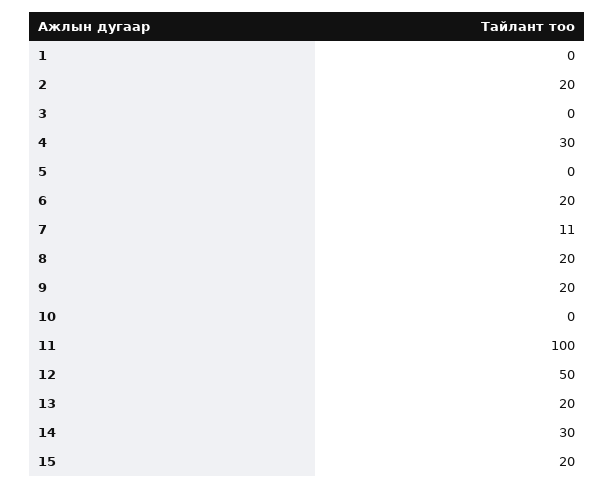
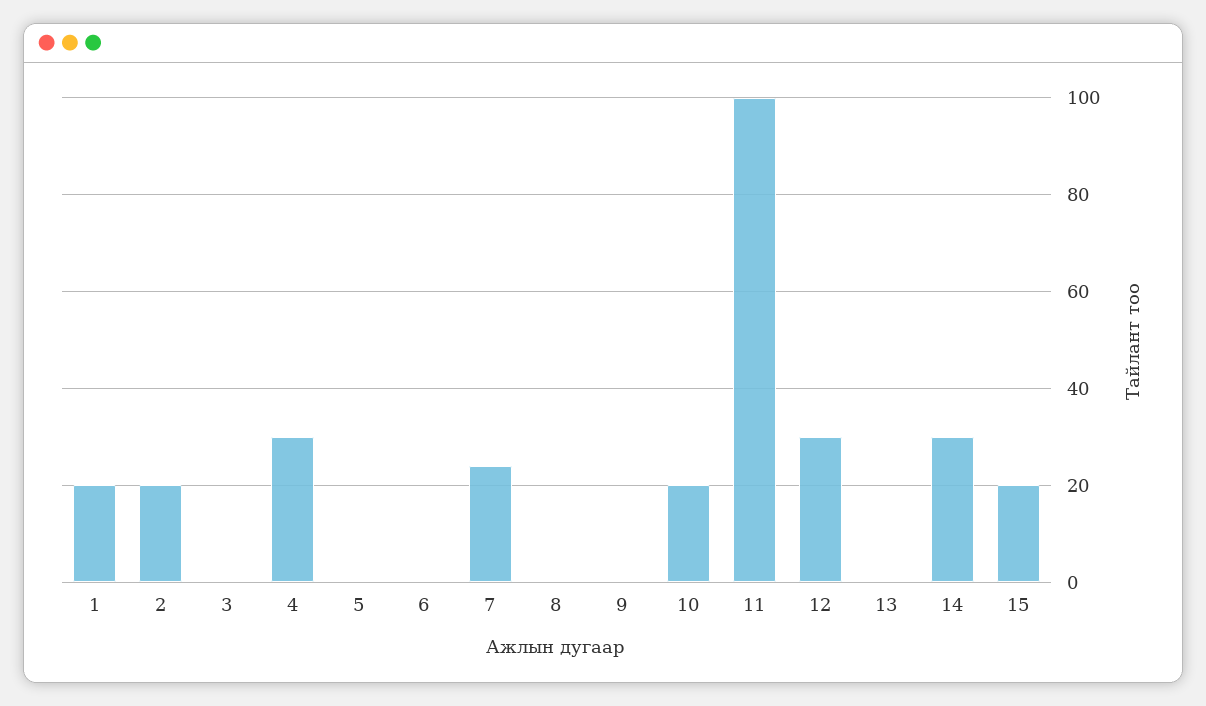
  {
-   "1": 0,
+   "1": 20,
    "2": 20,
    "3": 0,
    "4": 30,
    "5": 0,
-   "6": 20,
+   "6": 0,
-   "7": 11,
+   "7": 25,
-   "8": 20,
+   "8": 0,
-   "9": 20,
+   "9": 0,
-   "10": 0,
+   "10": 20,
    "11": 100,
-   "12": 50,
+   "12": 30,
-   "13": 20,
+   "13": 0,
    "14": 30,
    "15": 20
  }

